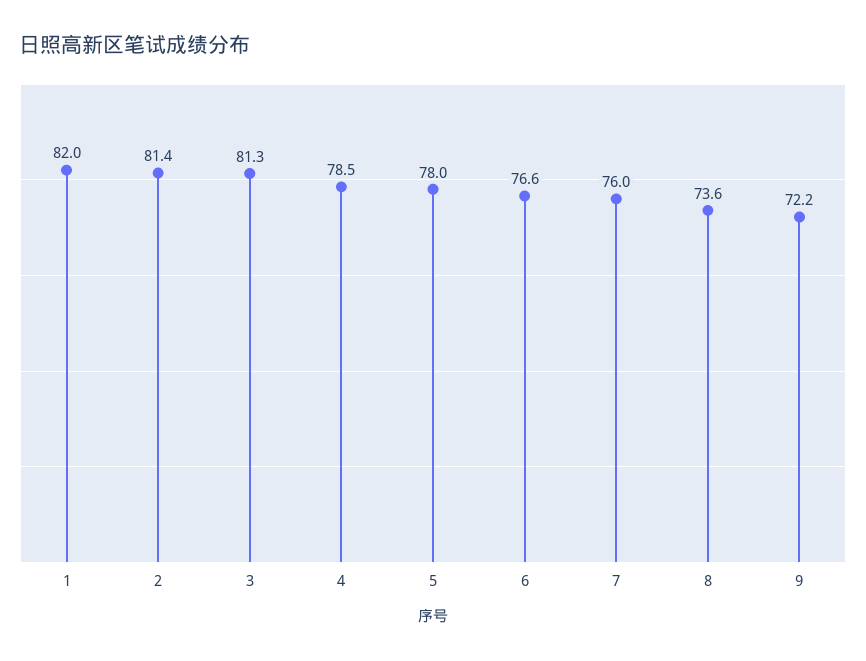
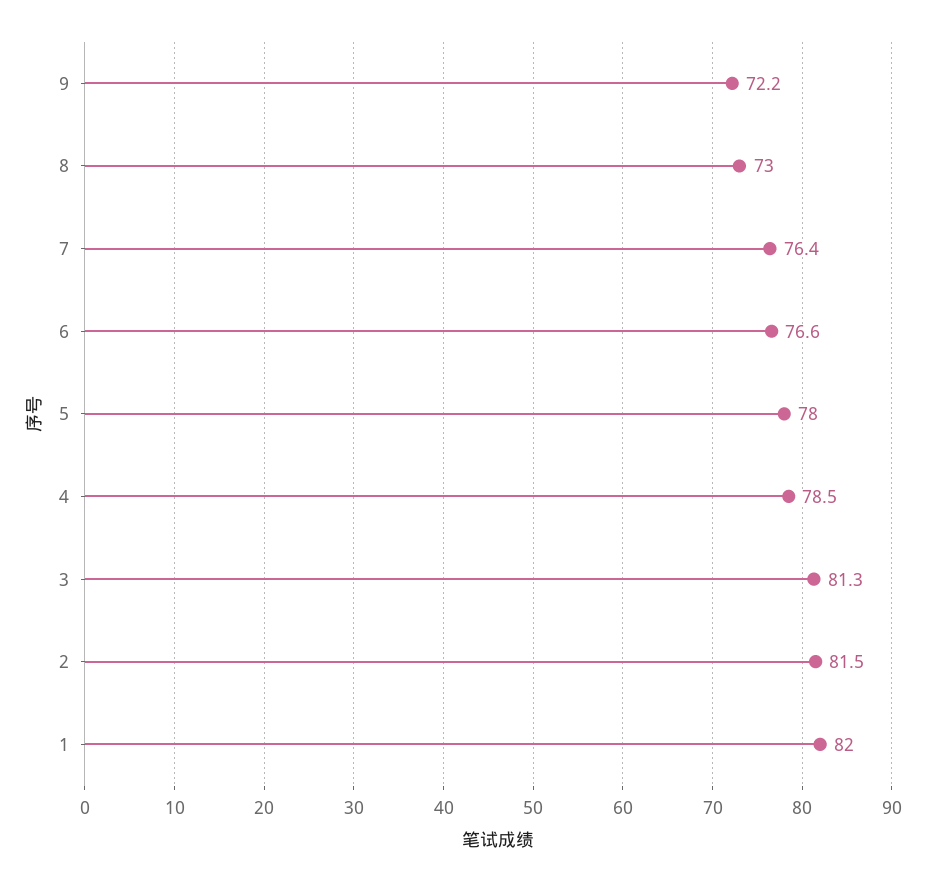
  {
    "1": 82,
-   "2": 81.4,
+   "2": 81.5,
    "3": 81.3,
    "4": 78.5,
    "5": 78,
    "6": 76.6,
-   "7": 76,
+   "7": 76.4,
-   "8": 73.6,
+   "8": 73,
    "9": 72.2
  }

